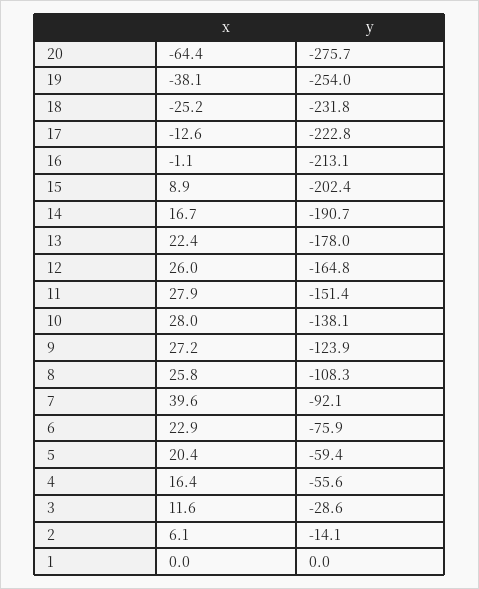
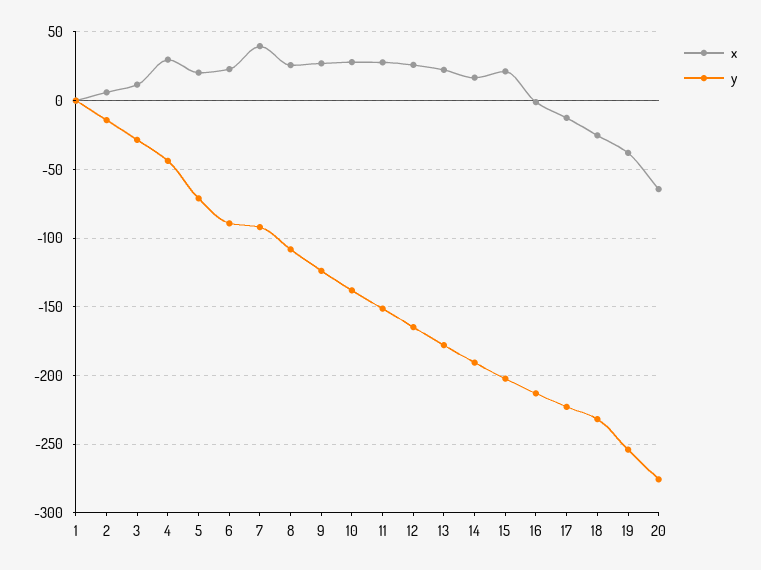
  {
    "x": {
      "20": -64.4,
      "19": -38.1,
      "18": -25.2,
      "17": -12.6,
      "16": -1.1,
-     "15": 8.9,
+     "15": 20,
      "14": 16.7,
      "13": 22.4,
      "12": 26,
      "11": 27.9,
      "10": 28,
      "9": 27.2,
      "8": 25.8,
      "7": 39.6,
      "6": 22.9,
      "5": 20.4,
-     "4": 16.4,
+     "4": 30,
      "3": 11.6,
      "2": 6.1,
      "1": 0
    },
    "y": {
      "20": -275.7,
      "19": -254,
      "18": -231.8,
      "17": -222.8,
      "16": -213.1,
      "15": -202.4,
      "14": -190.7,
      "13": -178,
      "12": -164.8,
      "11": -151.4,
      "10": -138.1,
      "9": -123.9,
      "8": -108.3,
      "7": -92.1,
-     "6": -75.9,
+     "6": -90,
-     "5": -59.4,
+     "5": -70,
-     "4": -55.6,
+     "4": -45,
      "3": -28.6,
      "2": -14.1,
      "1": 0
    }
  }

